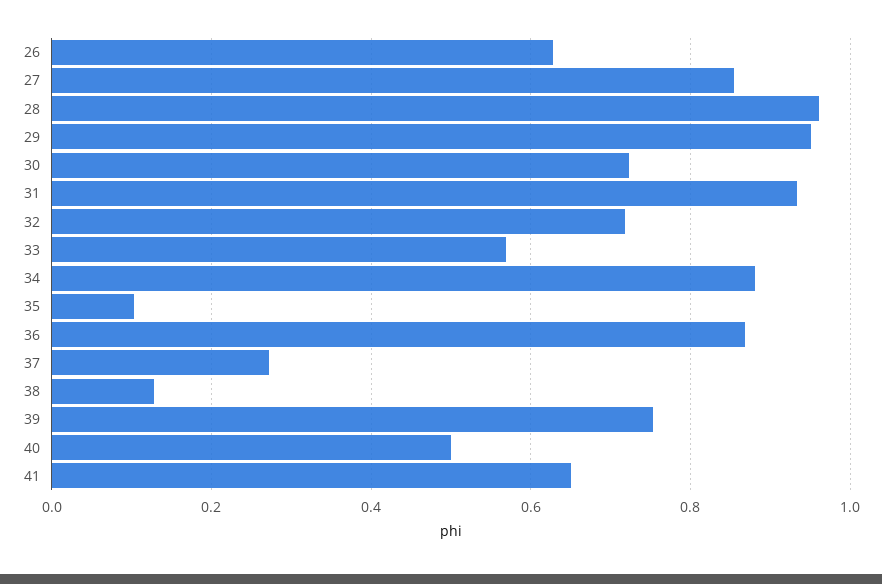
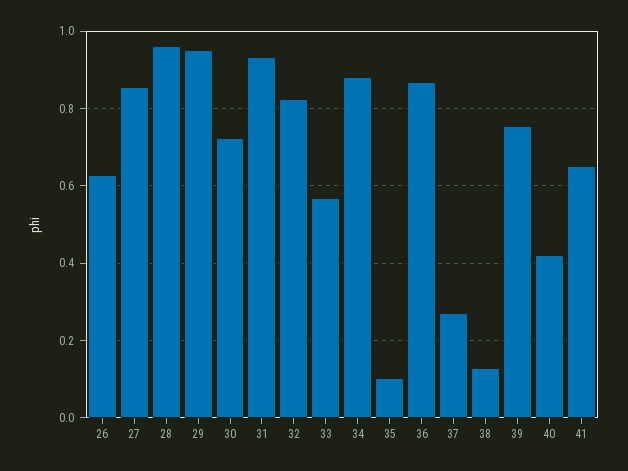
  {
    "26": 0.62,
    "27": 0.86,
    "28": 0.96,
    "29": 0.96,
    "30": 0.72,
    "31": 0.94,
-   "32": 0.72,
+   "32": 0.82,
    "33": 0.56,
    "34": 0.88,
    "35": 0.1,
    "36": 0.86,
    "37": 0.28,
    "38": 0.12,
    "39": 0.76,
-   "40": 0.5,
+   "40": 0.42,
    "41": 0.66
  }

